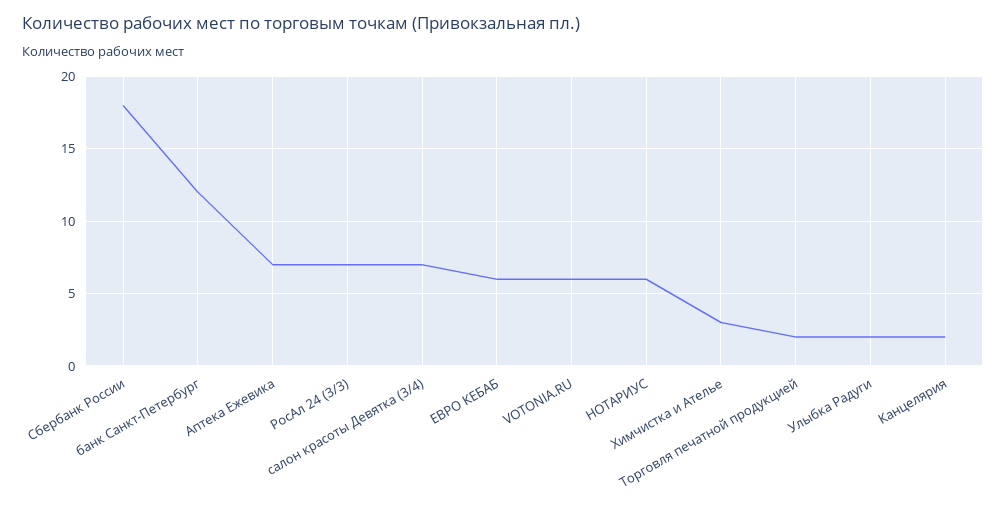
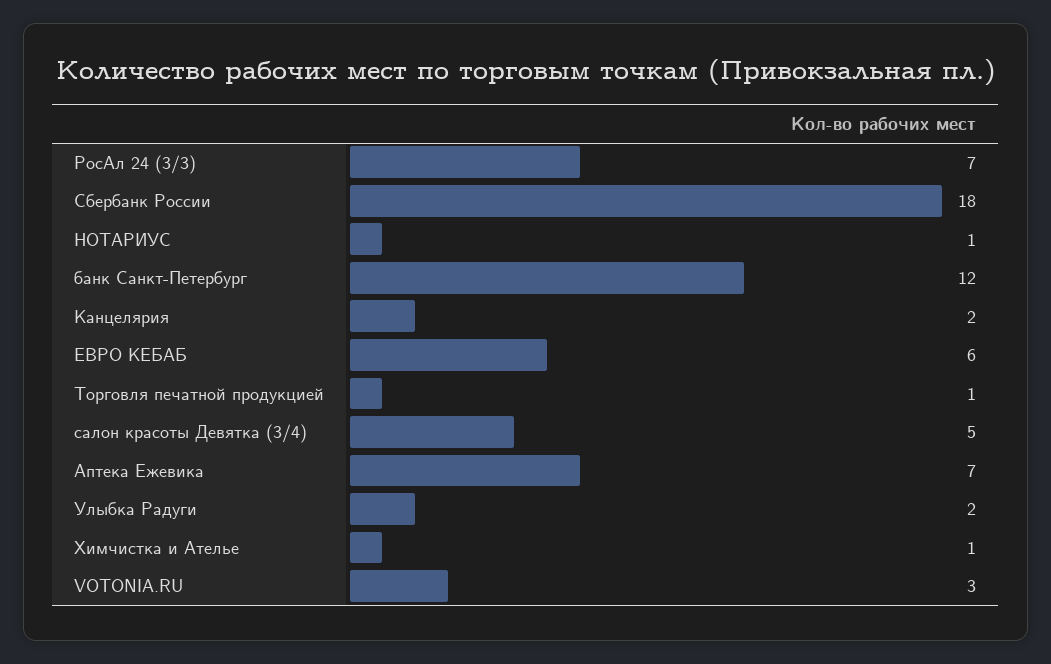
  {
    "Сбербанк России": 18,
    "банк Санкт-Петербург": 12,
    "Аптека Ежевика": 7,
    "РосАл 24 (3/3)": 7,
-   "салон красоты Девятка (3/4)": 7,
+   "салон красоты Девятка (3/4)": 5,
    "ЕВРО КЕБАБ": 6,
-   "VOTONIA.RU": 6,
+   "VOTONIA.RU": 3,
-   "НОТАРИУС": 6,
+   "НОТАРИУС": 1,
-   "Химчистка и Ателье": 3,
+   "Химчистка и Ателье": 1,
-   "Торговля печатной продукцией": 2,
+   "Торговля печатной продукцией": 1,
    "Улыбка Радуги": 2,
    "Канцелярия": 2
  }

